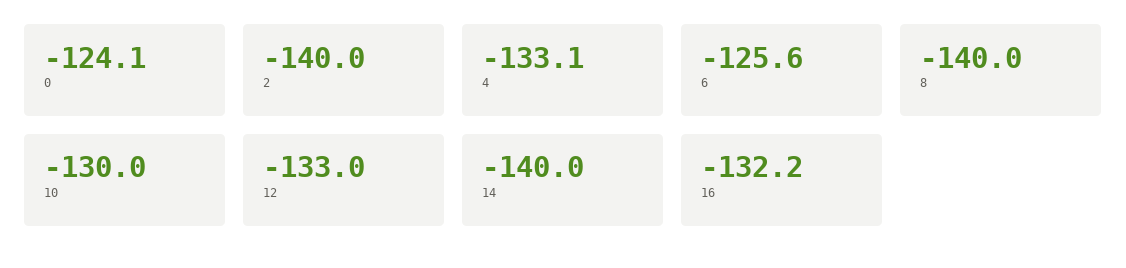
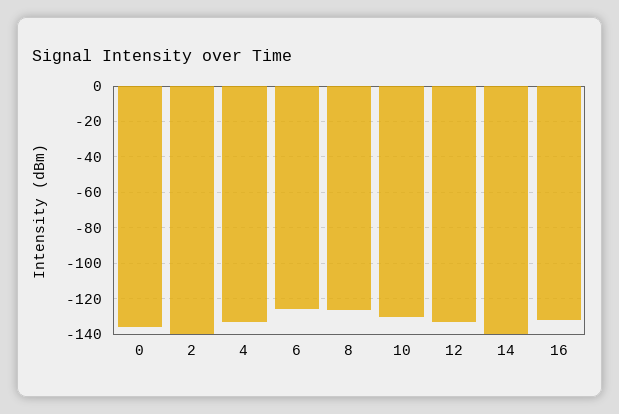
  {
-   "0": -124.1,
+   "0": -135,
    "2": -140,
    "4": -133.1,
    "6": -125.6,
-   "8": -140,
+   "8": -125,
    "10": -130,
    "12": -133,
    "14": -140,
    "16": -132.2
  }

